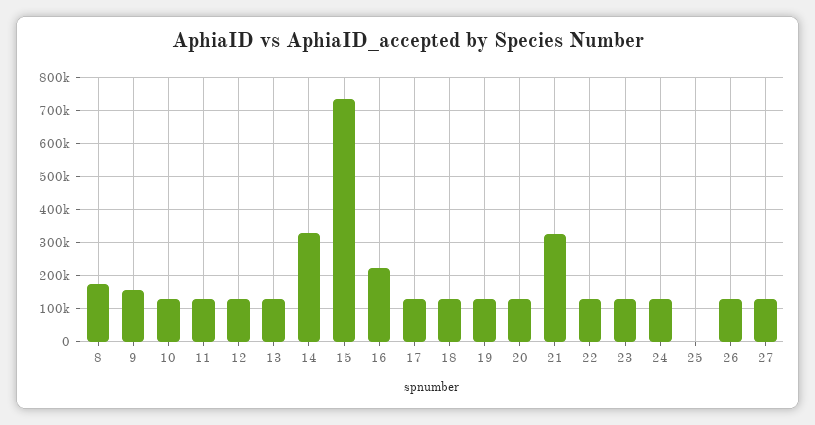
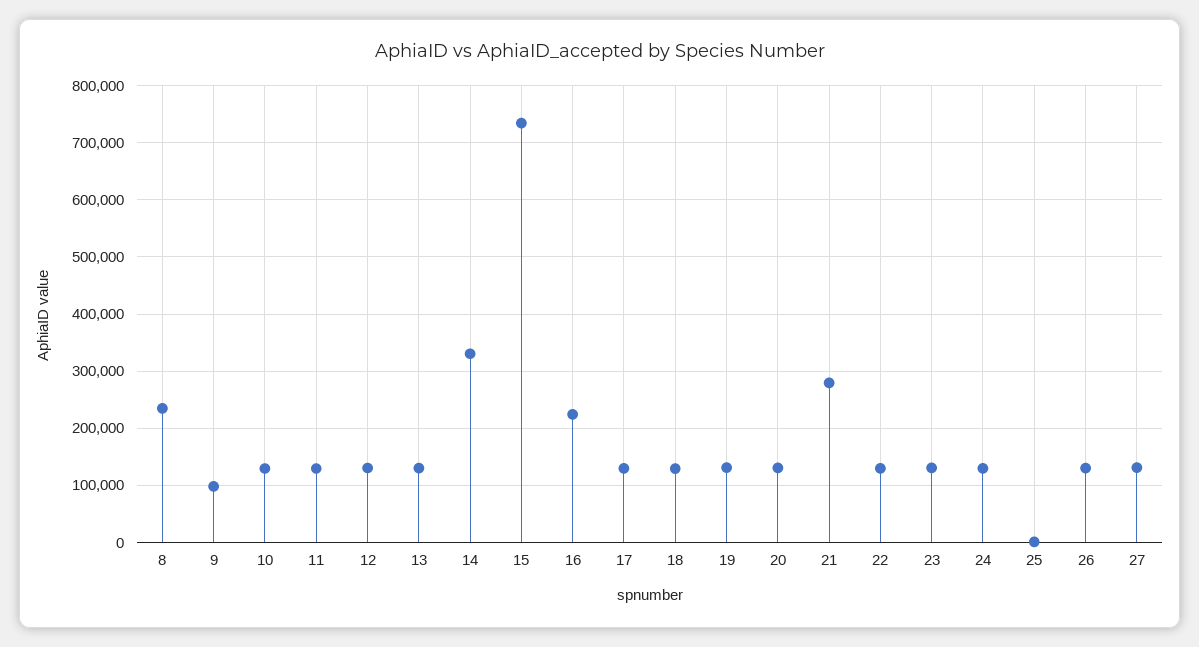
  {
-   "8": 180000,
+   "8": 240000,
-   "9": 160000,
+   "9": 100000,
    "10": 120000,
    "11": 120000,
    "12": 140000,
    "13": 140000,
    "14": 340000,
    "15": 740000,
    "16": 220000,
    "17": 120000,
    "18": 120000,
    "19": 140000,
    "20": 140000,
-   "21": 320000,
+   "21": 280000,
    "22": 120000,
    "23": 140000,
    "24": 120000,
    "25": 0,
    "26": 140000,
    "27": 140000
  }

